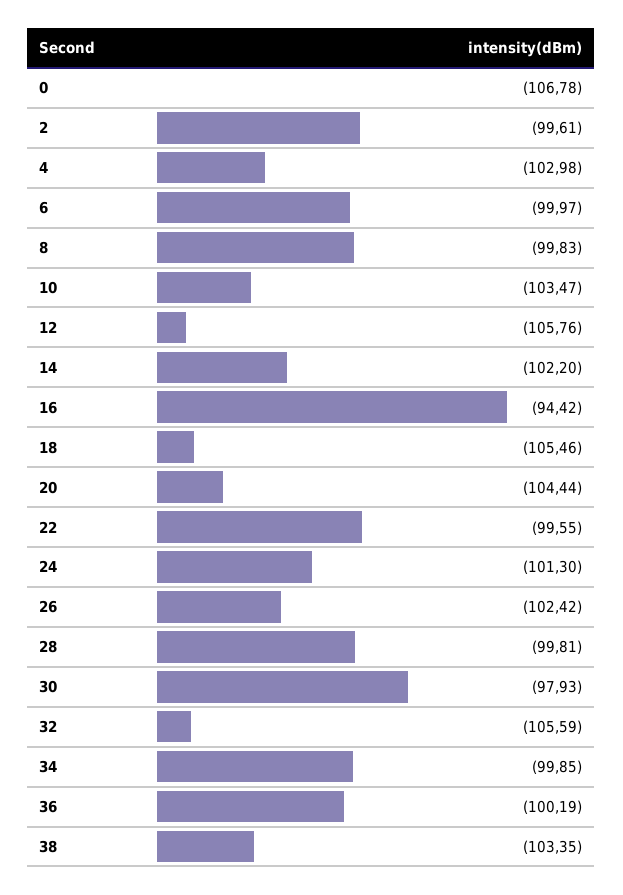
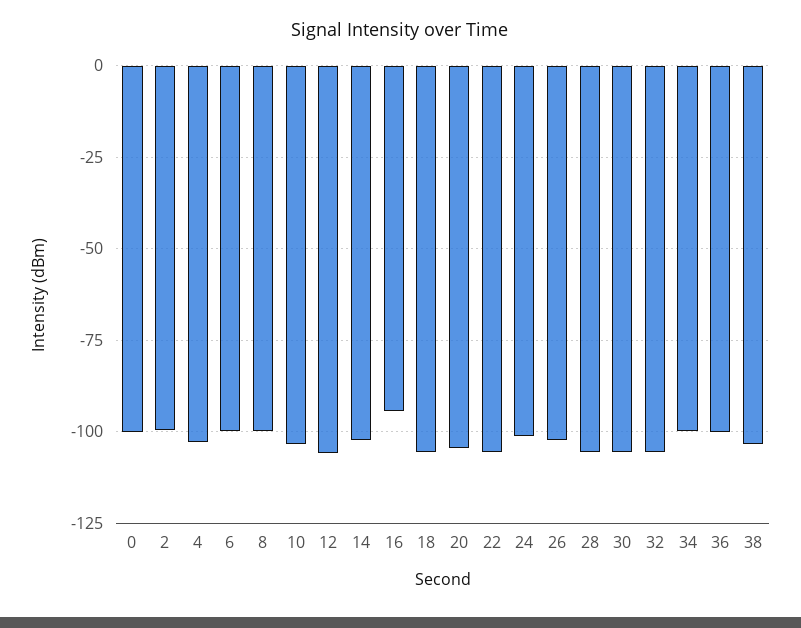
  {
-   "0": -106.78,
+   "0": -100,
    "2": -99.61,
    "4": -102.98,
    "6": -99.97,
    "8": -99.83,
    "10": -103.47,
    "12": -105.76,
    "14": -102.2,
    "16": -94.42,
    "18": -105.46,
    "20": -104.44,
-   "22": -99.55,
+   "22": -105,
    "24": -101.3,
    "26": -102.42,
-   "28": -99.81,
+   "28": -105,
-   "30": -97.93,
+   "30": -105,
    "32": -105.59,
    "34": -99.85,
    "36": -100.19,
    "38": -103.35
  }

